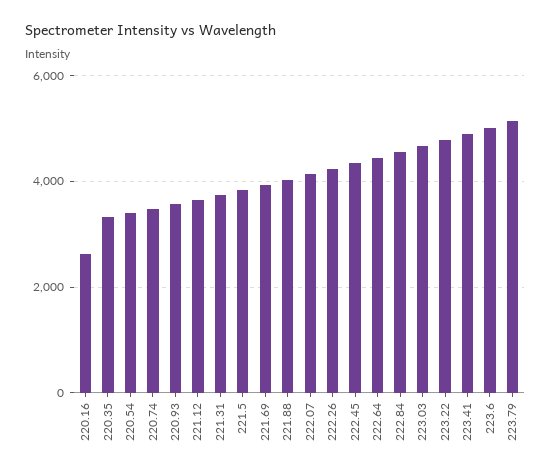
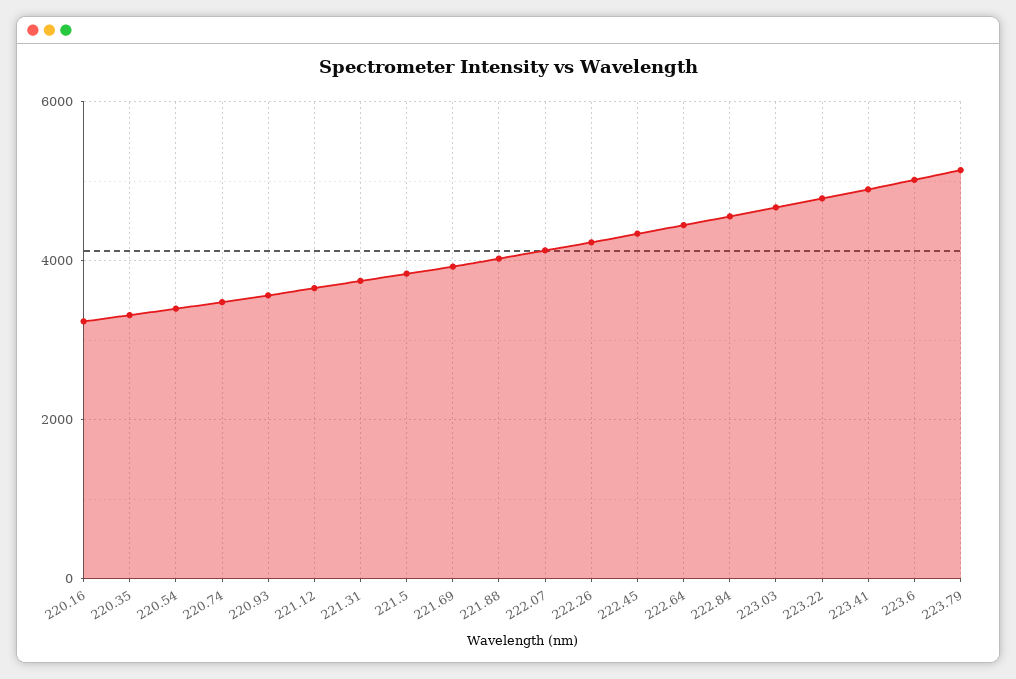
  {
-   "220.16": 2600,
+   "220.16": 3200,
    "220.35": 3400,
    "220.54": 3400,
    "220.74": 3400,
    "220.93": 3600,
    "221.12": 3600,
    "221.31": 3800,
    "221.5": 3800,
    "221.69": 4000,
    "221.88": 4000,
    "222.07": 4200,
    "222.26": 4200,
    "222.45": 4400,
    "222.64": 4400,
    "222.84": 4600,
    "223.03": 4600,
    "223.22": 4800,
    "223.41": 4800,
    "223.6": 5000,
    "223.79": 5200
  }

